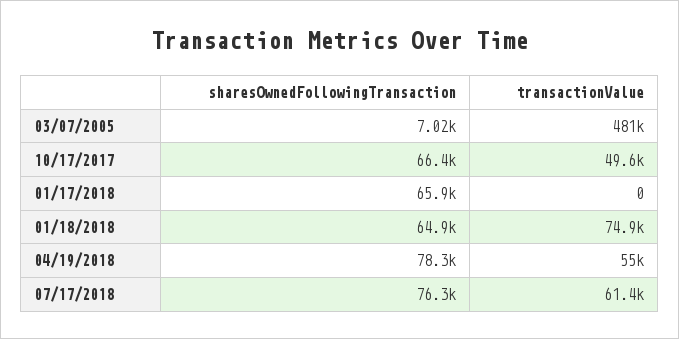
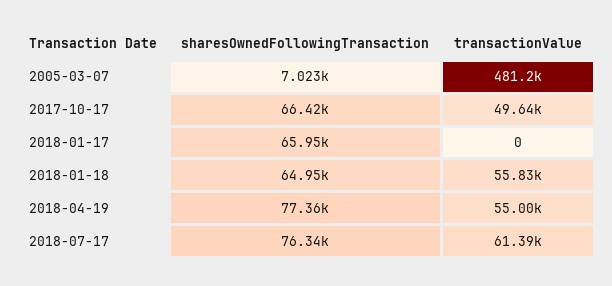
  {
    "sharesOwnedFollowingTransaction": {
      "03/07/2005": 7023,
      "10/17/2017": 66420,
      "01/17/2018": 65950,
      "01/18/2018": 64950,
-     "04/19/2018": 78300,
+     "04/19/2018": 77360,
      "07/17/2018": 76340
    },
    "transactionValue": {
      "03/07/2005": 481200,
      "10/17/2017": 49640,
      "01/17/2018": 0,
-     "01/18/2018": 74900,
+     "01/18/2018": 55830,
      "04/19/2018": 55000,
      "07/17/2018": 61390
    }
  }

